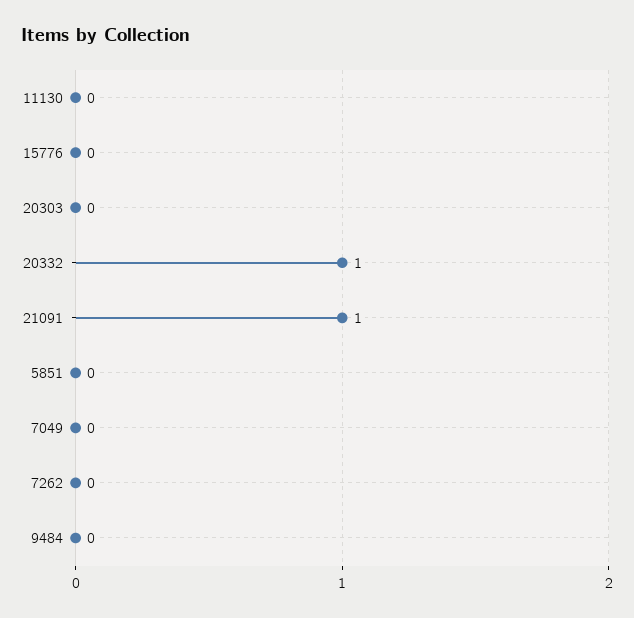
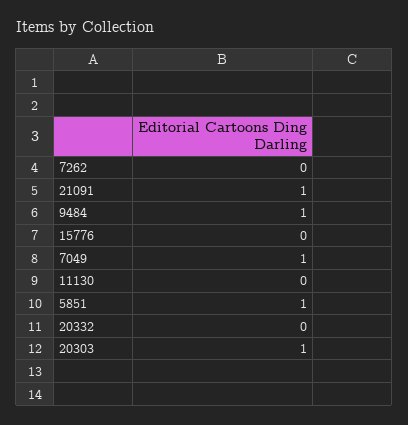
  {
    "11130": 0,
    "15776": 0,
-   "20303": 0,
+   "20303": 1,
-   "20332": 1,
+   "20332": 0,
    "21091": 1,
-   "5851": 0,
+   "5851": 1,
-   "7049": 0,
+   "7049": 1,
    "7262": 0,
-   "9484": 0
+   "9484": 1
  }

